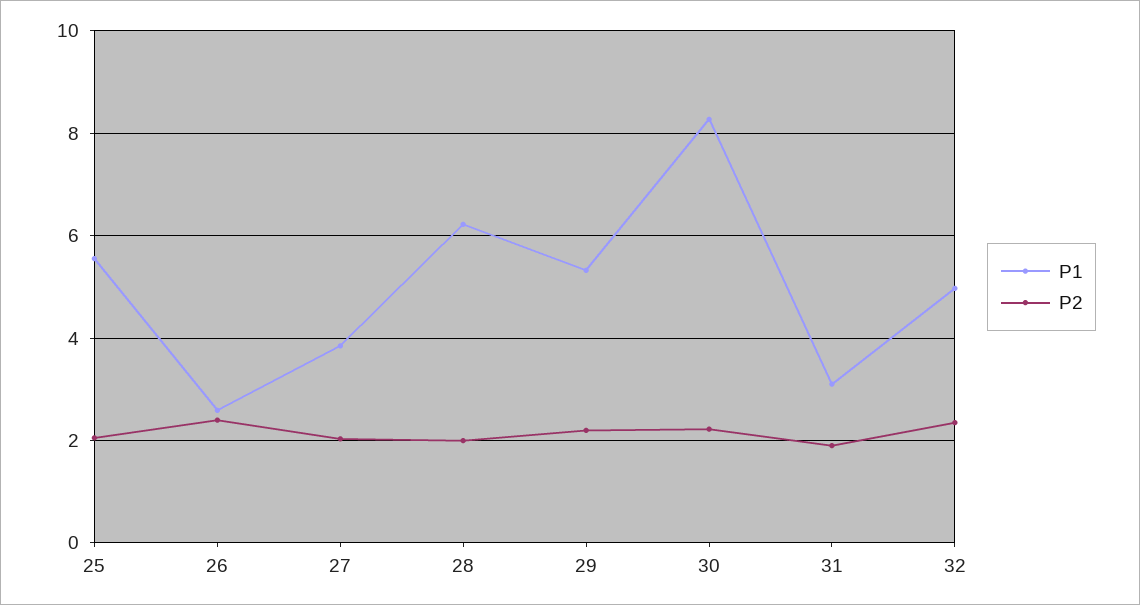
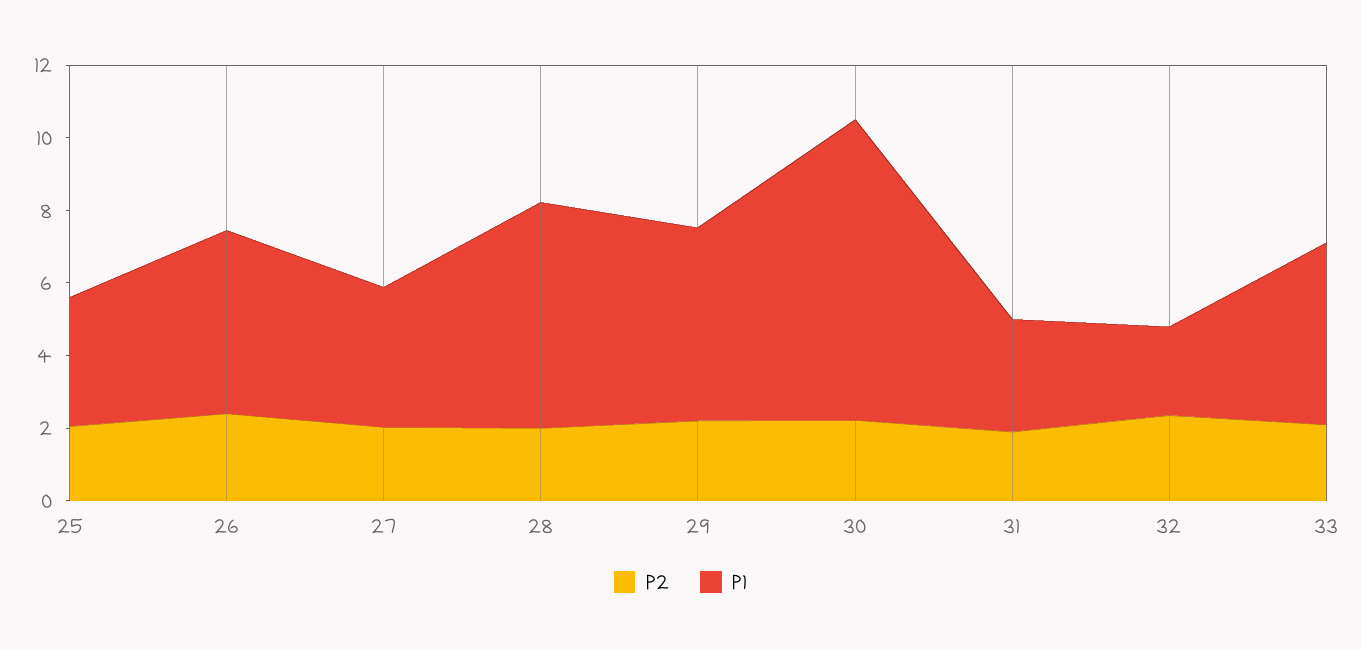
  {
    "P1": {
-     "25": 5.6,
+     "25": 3.5,
-     "26": 2.6,
+     "26": 5,
      "27": 3.8,
      "28": 6.2,
      "29": 5.4,
      "30": 8.2,
      "31": 3.2,
-     "32": 5
+     "32": 2.5,
+     "33": 5
    },
    "P2": {
      "25": 2,
      "26": 2.4,
      "27": 2,
      "28": 2,
      "29": 2.2,
      "30": 2.2,
      "31": 2,
-     "32": 2.4
+     "32": 2.4,
+     "33": 2
    }
  }

